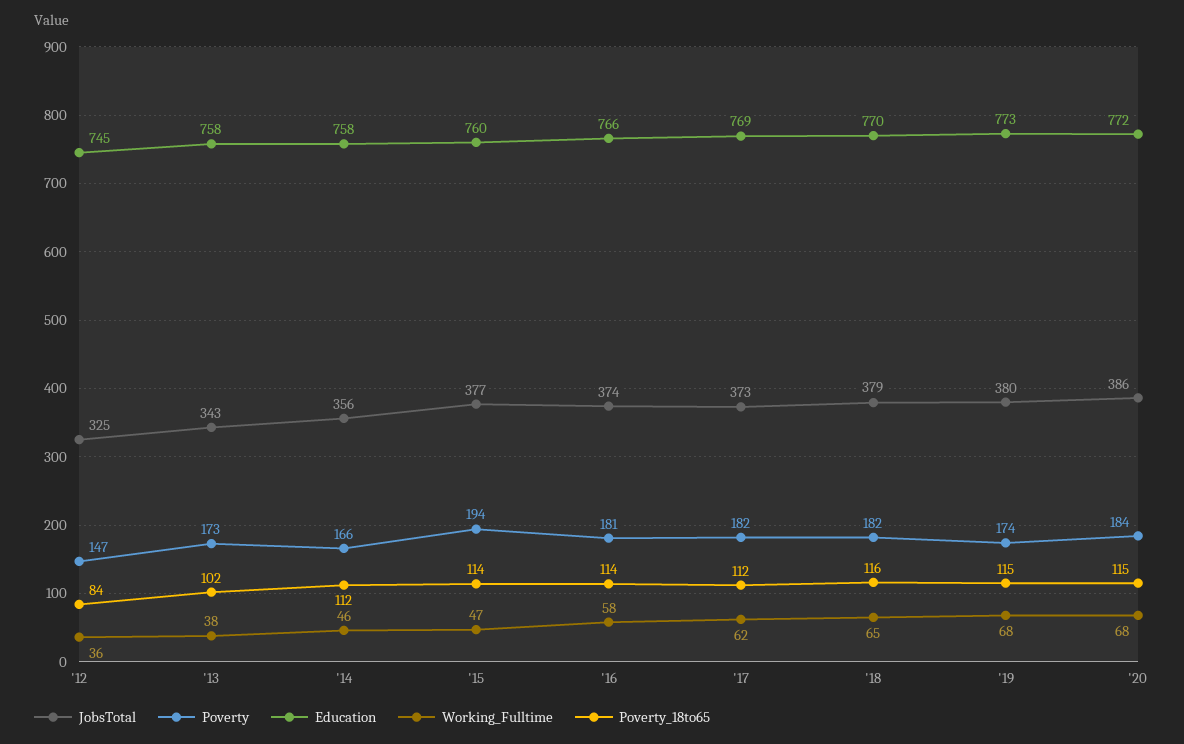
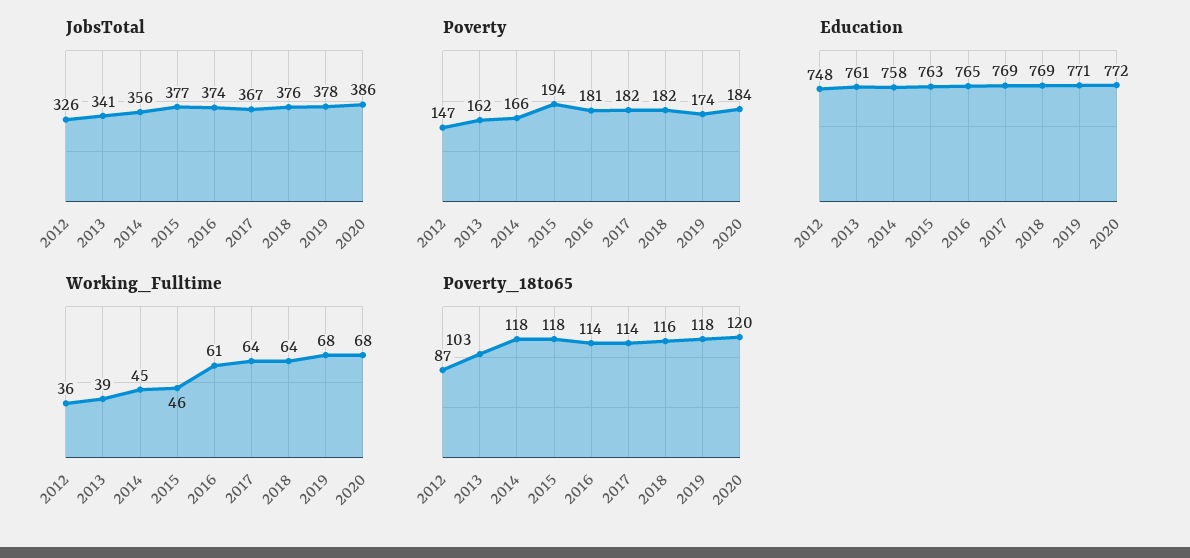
  {
    "JobsTotal": {
-     "'12": 325,
+     "'12": 326,
-     "'13": 343,
+     "'13": 341,
      "'14": 356,
      "'15": 377,
      "'16": 374,
-     "'17": 373,
+     "'17": 367,
-     "'18": 379,
+     "'18": 376,
-     "'19": 380,
+     "'19": 378,
      "'20": 386
    },
    "Poverty": {
      "'12": 147,
-     "'13": 173,
+     "'13": 162,
      "'14": 166,
      "'15": 194,
      "'16": 181,
      "'17": 182,
      "'18": 182,
      "'19": 174,
      "'20": 184
    },
    "Education": {
-     "'12": 745,
+     "'12": 748,
-     "'13": 758,
+     "'13": 761,
      "'14": 758,
-     "'15": 760,
+     "'15": 763,
-     "'16": 766,
+     "'16": 765,
      "'17": 769,
-     "'18": 770,
+     "'18": 769,
-     "'19": 773,
+     "'19": 771,
      "'20": 772
    },
    "Working_Fulltime": {
      "'12": 36,
-     "'13": 38,
+     "'13": 39,
-     "'14": 46,
+     "'14": 45,
-     "'15": 47,
+     "'15": 46,
-     "'16": 58,
+     "'16": 61,
-     "'17": 62,
+     "'17": 64,
-     "'18": 65,
+     "'18": 64,
      "'19": 68,
      "'20": 68
    },
    "Poverty_18to65": {
-     "'12": 84,
+     "'12": 87,
-     "'13": 102,
+     "'13": 103,
-     "'14": 112,
+     "'14": 118,
-     "'15": 114,
+     "'15": 118,
      "'16": 114,
-     "'17": 112,
+     "'17": 114,
      "'18": 116,
-     "'19": 115,
+     "'19": 118,
-     "'20": 115
+     "'20": 120
    }
  }

